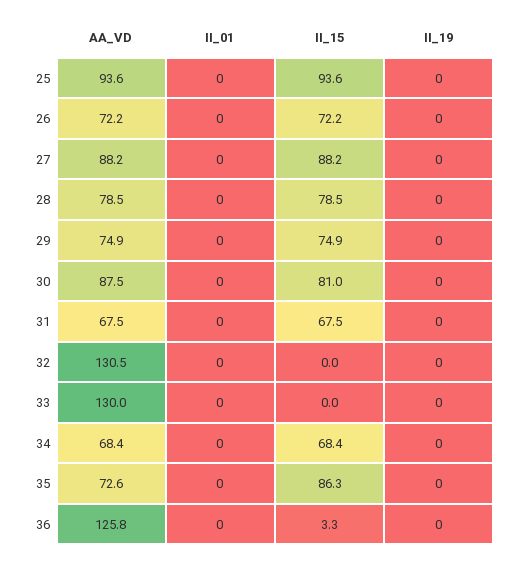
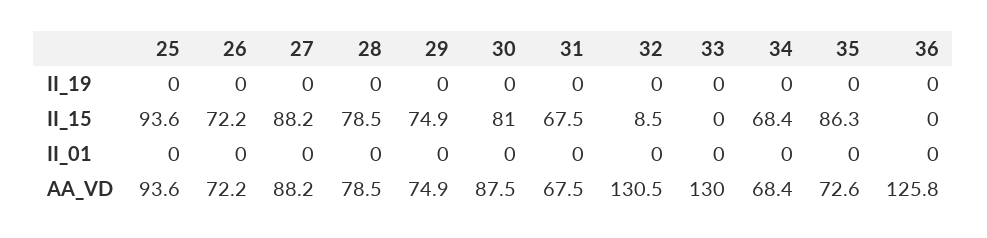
  {
    "AA_VD": {
      "25": 93.6,
      "26": 72.2,
      "27": 88.2,
      "28": 78.5,
      "29": 74.9,
      "30": 87.5,
      "31": 67.5,
      "32": 130.5,
      "33": 130,
      "34": 68.4,
      "35": 72.6,
      "36": 125.8
    },
    "II_01": {
      "25": 0,
      "26": 0,
      "27": 0,
      "28": 0,
      "29": 0,
      "30": 0,
      "31": 0,
      "32": 0,
      "33": 0,
      "34": 0,
      "35": 0,
      "36": 0
    },
    "II_15": {
      "25": 93.6,
      "26": 72.2,
      "27": 88.2,
      "28": 78.5,
      "29": 74.9,
      "30": 81,
      "31": 67.5,
-     "32": 0,
+     "32": 8.5,
      "33": 0,
      "34": 68.4,
      "35": 86.3,
-     "36": 3.3
+     "36": 0
    },
    "II_19": {
      "25": 0,
      "26": 0,
      "27": 0,
      "28": 0,
      "29": 0,
      "30": 0,
      "31": 0,
      "32": 0,
      "33": 0,
      "34": 0,
      "35": 0,
      "36": 0
    }
  }

